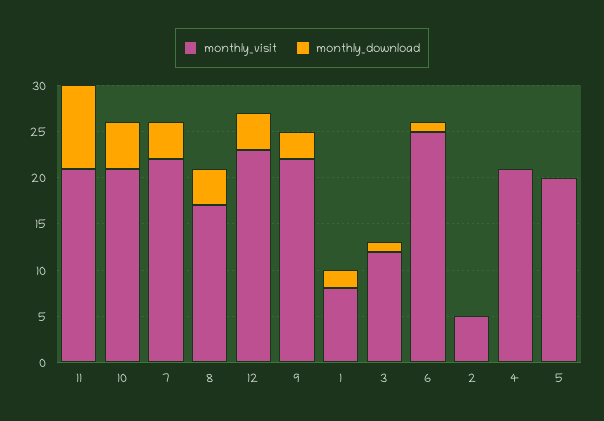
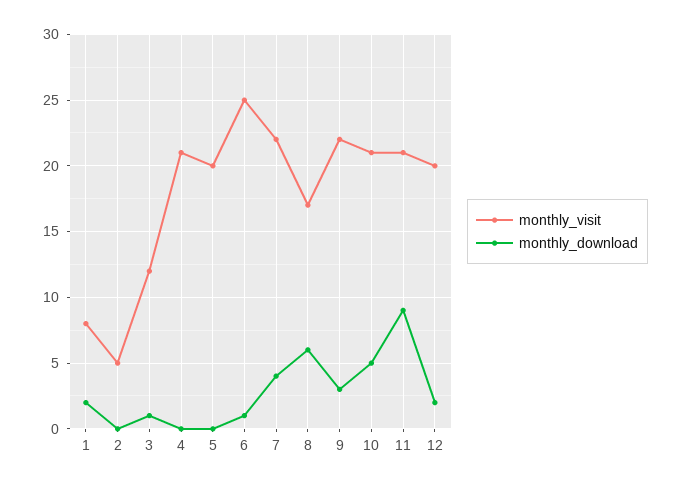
  {
    "monthly_visit": {
      "11": 21,
      "10": 21,
      "7": 22,
      "8": 17,
-     "12": 23,
+     "12": 20,
      "9": 22,
      "1": 8,
      "3": 12,
      "6": 25,
      "2": 5,
      "4": 21,
      "5": 20
    },
    "monthly_download": {
      "11": 9,
      "10": 5,
      "7": 4,
-     "8": 4,
+     "8": 6,
-     "12": 4,
+     "12": 2,
      "9": 3,
      "1": 2,
      "3": 1,
      "6": 1,
      "2": 0,
      "4": 0,
      "5": 0
    }
  }

